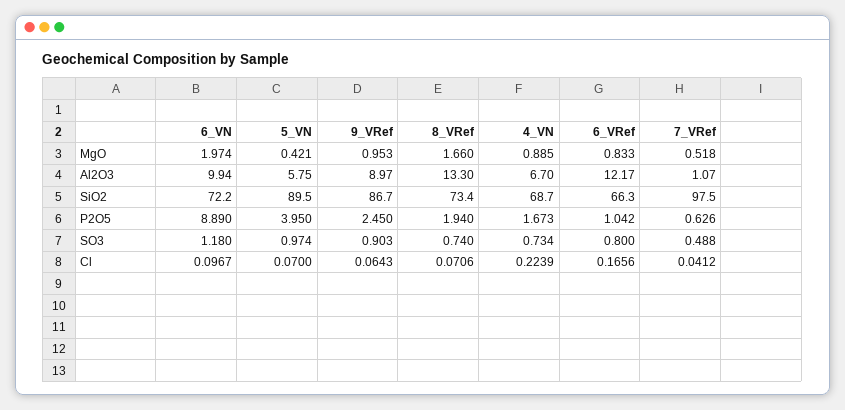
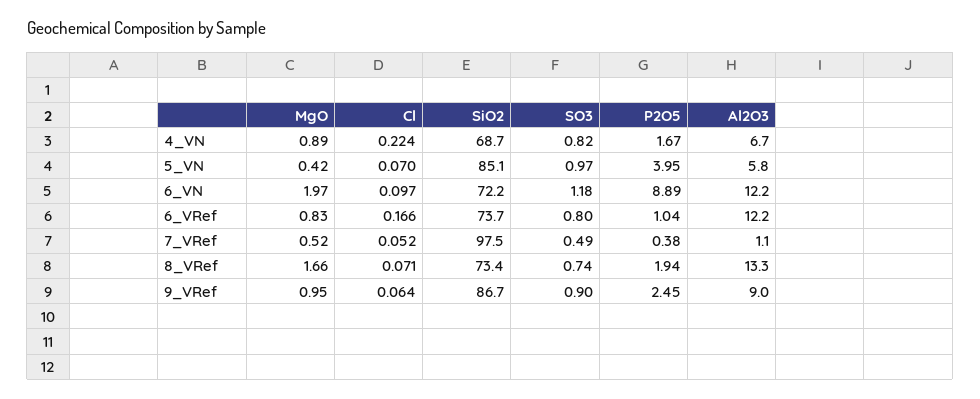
  {
    "6_VN": {
      "MgO": 1.974,
-     "Al2O3": 9.94,
+     "Al2O3": 12.2,
      "SiO2": 72.2,
      "P2O5": 8.89,
      "SO3": 1.18,
      "Cl": 0.0967
    },
    "5_VN": {
      "MgO": 0.421,
      "Al2O3": 5.75,
-     "SiO2": 89.5,
+     "SiO2": 85.1,
      "P2O5": 3.95,
      "SO3": 0.974,
      "Cl": 0.07
    },
    "9_VRef": {
      "MgO": 0.953,
      "Al2O3": 8.97,
      "SiO2": 86.7,
      "P2O5": 2.45,
      "SO3": 0.903,
      "Cl": 0.0643
    },
    "8_VRef": {
      "MgO": 1.66,
      "Al2O3": 13.3,
      "SiO2": 73.4,
      "P2O5": 1.94,
      "SO3": 0.74,
      "Cl": 0.0706
    },
    "4_VN": {
      "MgO": 0.885,
      "Al2O3": 6.7,
      "SiO2": 68.7,
      "P2O5": 1.673,
-     "SO3": 0.734,
+     "SO3": 0.82,
      "Cl": 0.2239
    },
    "6_VRef": {
      "MgO": 0.833,
      "Al2O3": 12.17,
-     "SiO2": 66.3,
+     "SiO2": 73.7,
      "P2O5": 1.042,
      "SO3": 0.8,
      "Cl": 0.1656
    },
    "7_VRef": {
      "MgO": 0.518,
      "Al2O3": 1.07,
      "SiO2": 97.5,
-     "P2O5": 0.626,
+     "P2O5": 0.38,
      "SO3": 0.488,
-     "Cl": 0.0412
+     "Cl": 0.052
    }
  }

